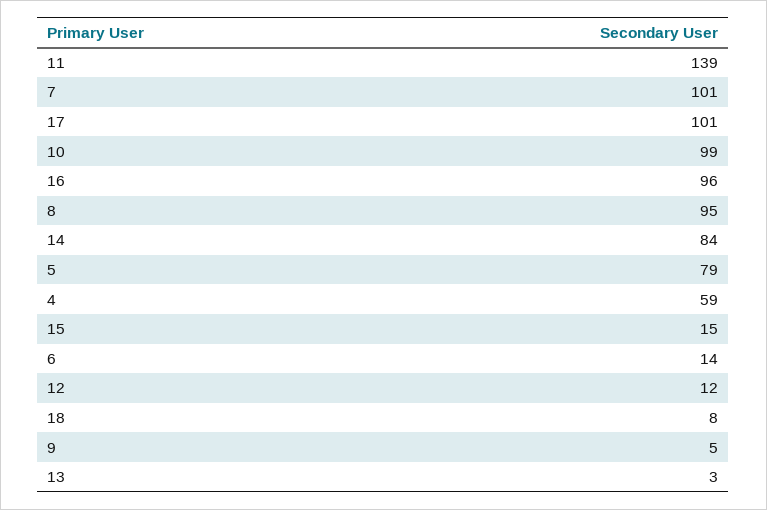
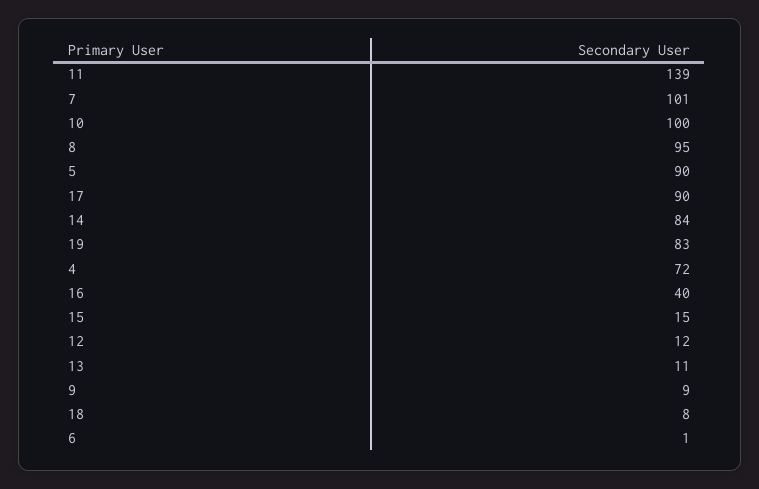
  {
    "11": 139,
    "7": 101,
-   "17": 101,
+   "17": 90,
-   "10": 99,
+   "10": 100,
-   "16": 96,
+   "16": 40,
    "8": 95,
    "14": 84,
-   "5": 79,
+   "5": 90,
-   "4": 59,
+   "4": 72,
    "15": 15,
-   "6": 14,
+   "6": 1,
    "12": 12,
    "18": 8,
-   "9": 5,
+   "9": 9,
-   "13": 3
+   "13": 11,
+   "19": 83
  }

